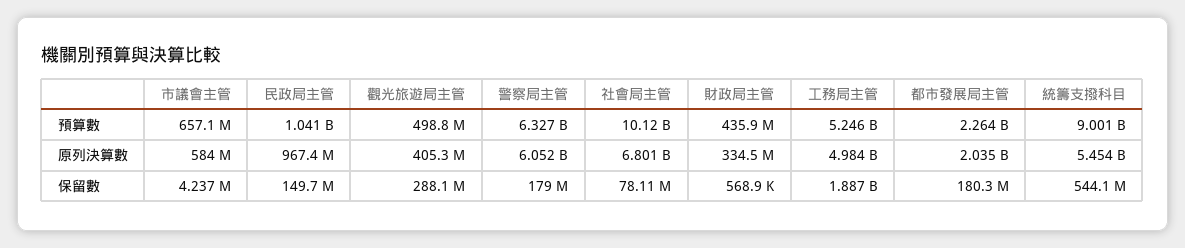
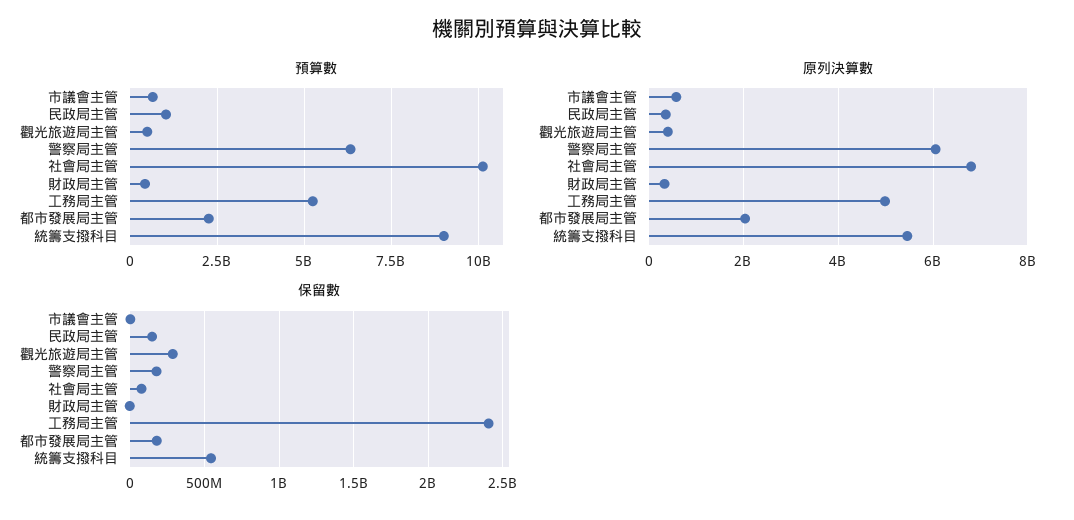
  {
    "預算數": {
      "市議會主管": 657100000,
      "民政局主管": 1041000000,
      "觀光旅遊局主管": 498800000,
      "警察局主管": 6327000000,
      "社會局主管": 10120000000,
      "財政局主管": 435900000,
      "工務局主管": 5246000000,
      "都市發展局主管": 2264000000,
      "統籌支撥科目": 9001000000
    },
    "原列決算數": {
      "市議會主管": 584000000,
-     "民政局主管": 967400000,
+     "民政局主管": 400000000,
      "觀光旅遊局主管": 405300000,
      "警察局主管": 6052000000,
      "社會局主管": 6801000000,
      "財政局主管": 334500000,
      "工務局主管": 4984000000,
      "都市發展局主管": 2035000000,
      "統籌支撥科目": 5454000000
    },
    "保留數": {
      "市議會主管": 4237000,
      "民政局主管": 149700000,
      "觀光旅遊局主管": 288100000,
      "警察局主管": 179000000,
      "社會局主管": 78110000,
      "財政局主管": 568900,
-     "工務局主管": 1887000000,
+     "工務局主管": 2400000000,
      "都市發展局主管": 180300000,
      "統籌支撥科目": 544100000
    }
  }

